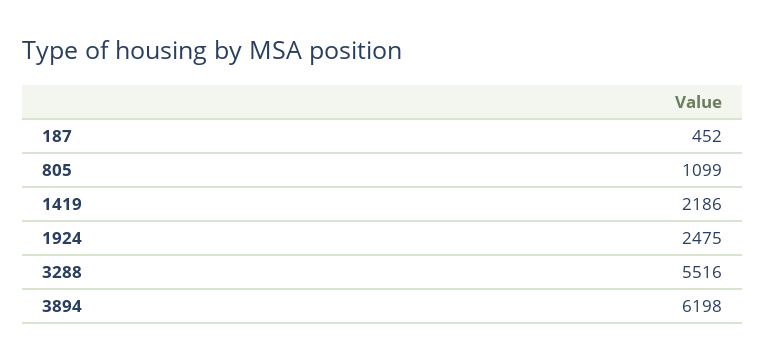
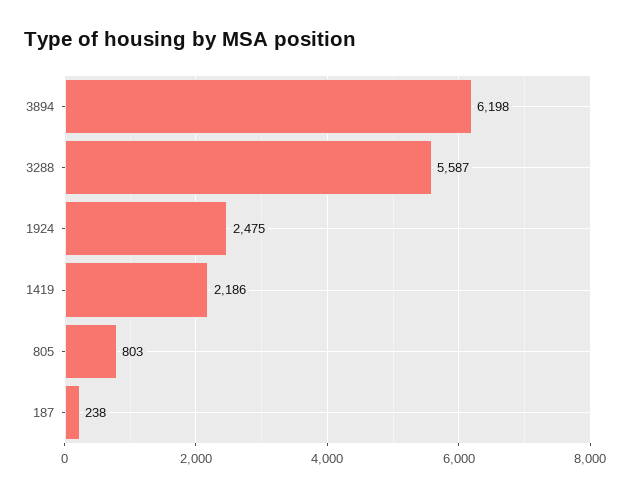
  {
-   "187": 452,
+   "187": 238,
-   "805": 1099,
+   "805": 803,
    "1419": 2186,
    "1924": 2475,
-   "3288": 5516,
+   "3288": 5587,
    "3894": 6198
  }

